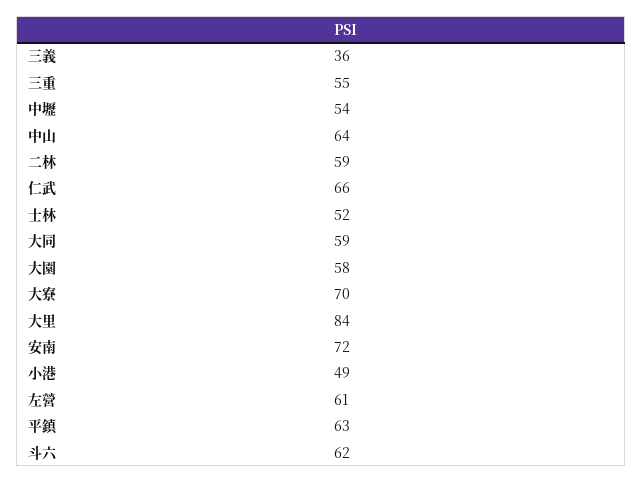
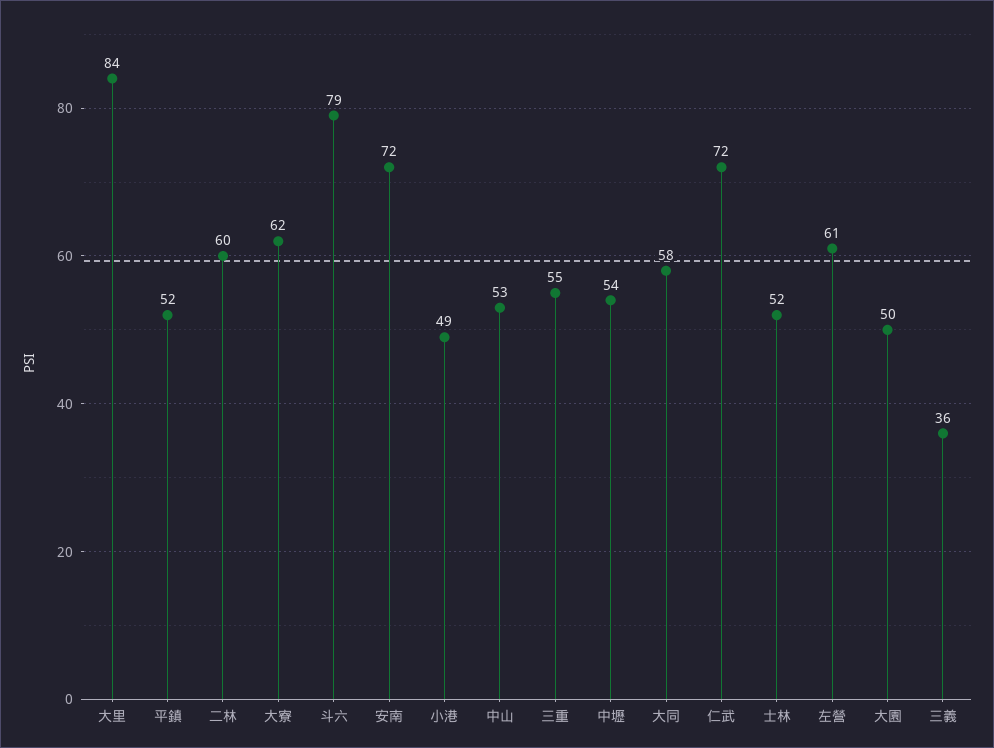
  {
    "三義": 36,
    "三重": 55,
    "中壢": 54,
-   "中山": 64,
+   "中山": 53,
-   "二林": 59,
+   "二林": 60,
-   "仁武": 66,
+   "仁武": 72,
    "士林": 52,
-   "大同": 59,
+   "大同": 58,
-   "大園": 58,
+   "大園": 50,
-   "大寮": 70,
+   "大寮": 62,
    "大里": 84,
    "安南": 72,
    "小港": 49,
    "左營": 61,
-   "平鎮": 63,
+   "平鎮": 52,
-   "斗六": 62
+   "斗六": 79
  }

